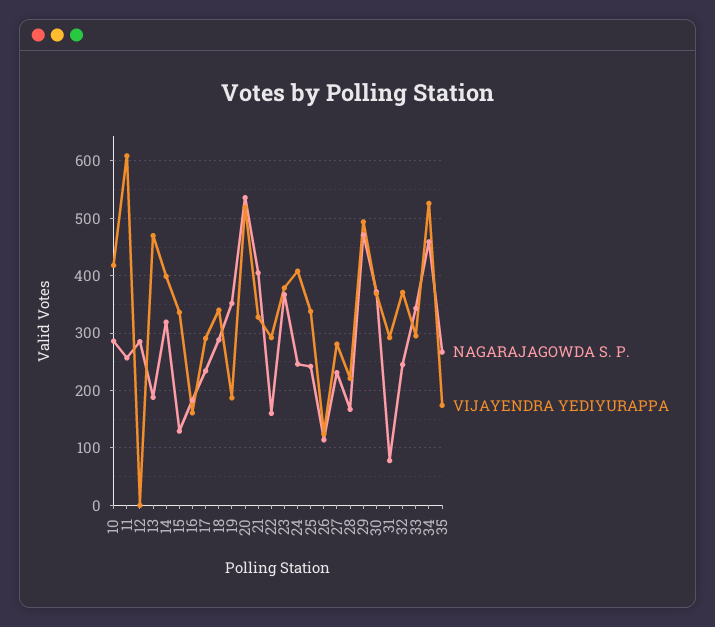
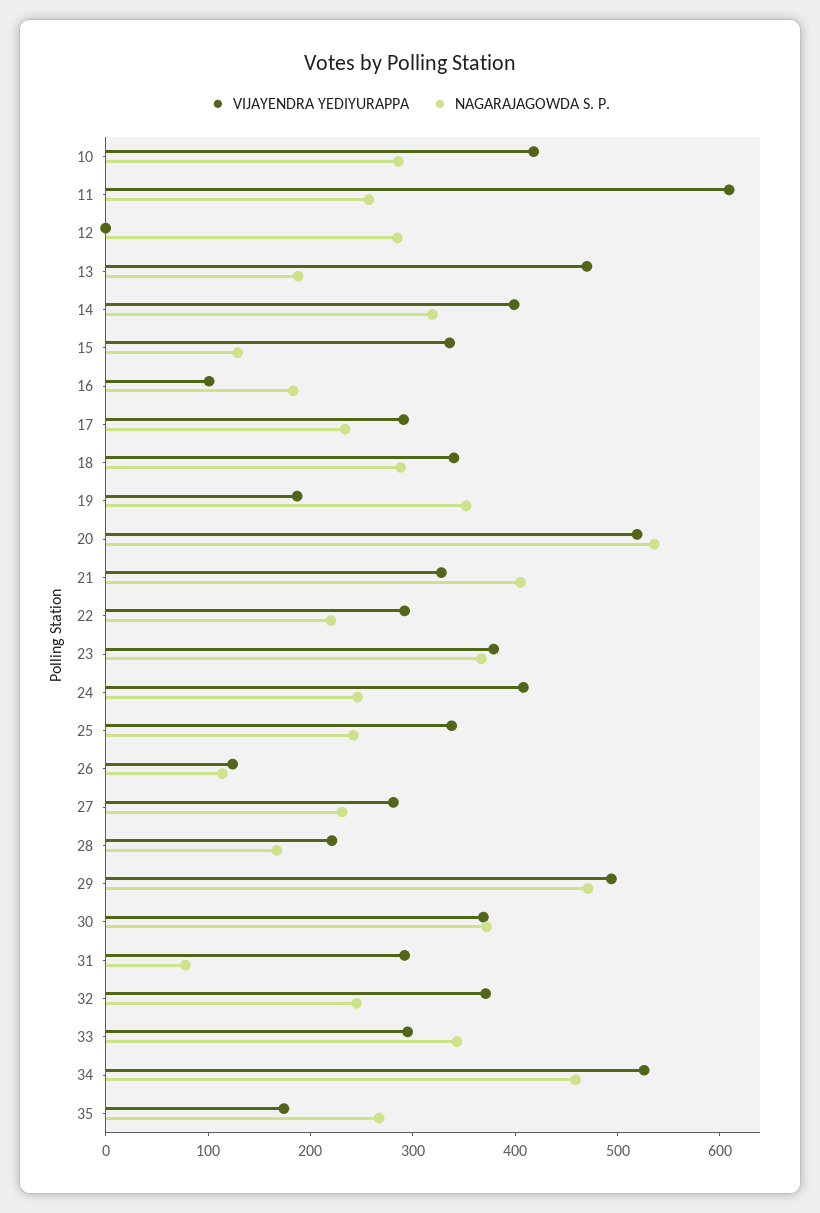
  {
    "NAGARAJAGOWDA S. P.": {
      "10": 280,
      "11": 260,
      "12": 280,
      "13": 180,
      "14": 320,
      "15": 120,
      "16": 180,
      "17": 240,
      "18": 280,
      "19": 360,
      "20": 540,
      "21": 400,
-     "22": 160,
+     "22": 220,
      "23": 360,
      "24": 240,
      "25": 240,
      "26": 120,
      "27": 240,
      "28": 160,
      "29": 480,
      "30": 380,
      "31": 80,
      "32": 240,
      "33": 340,
      "34": 460,
      "35": 260
    },
    "VIJAYENDRA YEDIYURAPPA": {
      "10": 420,
      "11": 600,
      "12": 0,
      "13": 480,
      "14": 400,
      "15": 340,
-     "16": 160,
+     "16": 100,
      "17": 300,
      "18": 340,
      "19": 180,
      "20": 520,
      "21": 320,
      "22": 300,
      "23": 380,
      "24": 400,
      "25": 340,
      "26": 120,
      "27": 280,
      "28": 220,
      "29": 500,
      "30": 360,
      "31": 300,
      "32": 380,
      "33": 300,
      "34": 520,
      "35": 180
    }
  }

